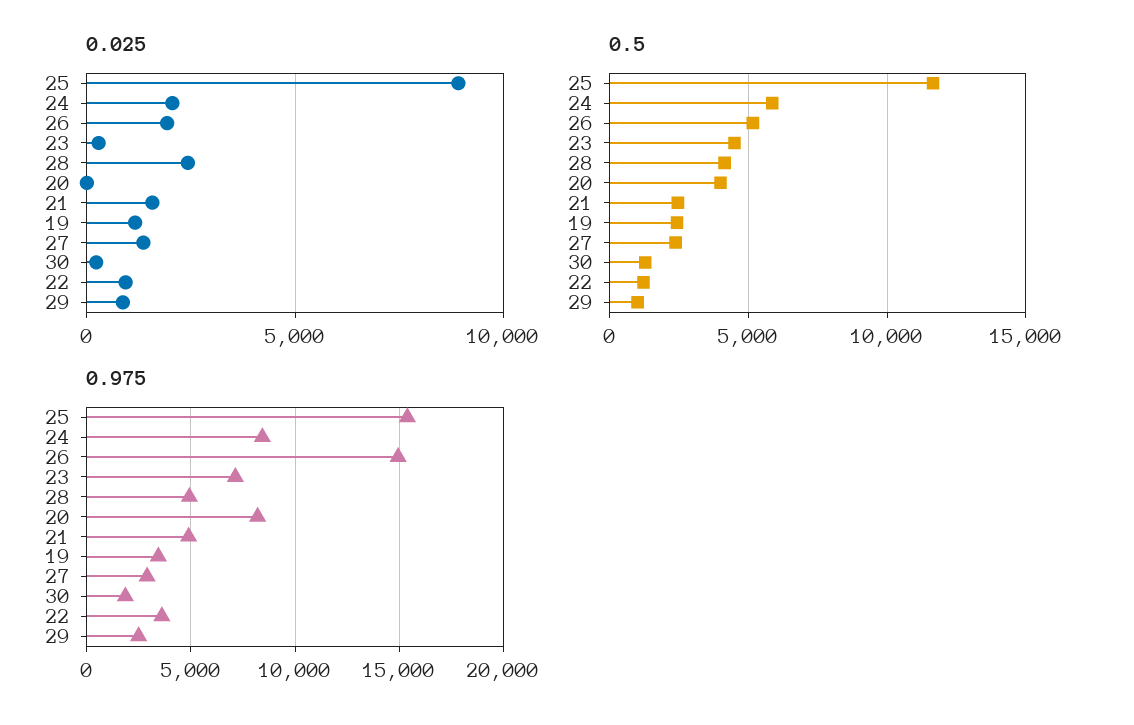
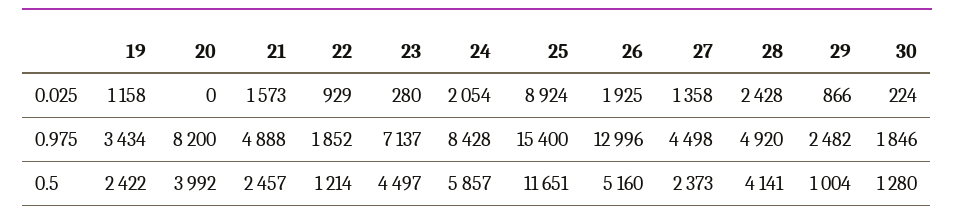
  {
    "0.025": {
      "25": 8924,
      "24": 2054,
      "26": 1925,
      "23": 280,
      "28": 2428,
      "20": 0,
      "21": 1573,
      "19": 1158,
      "27": 1358,
      "30": 224,
      "22": 929,
      "29": 866
    },
    "0.5": {
      "25": 11651,
      "24": 5857,
      "26": 5160,
      "23": 4497,
      "28": 4141,
      "20": 3992,
      "21": 2457,
      "19": 2422,
      "27": 2373,
      "30": 1280,
      "22": 1214,
      "29": 1004
    },
    "0.975": {
      "25": 15400,
      "24": 8428,
-     "26": 15000,
+     "26": 12996,
      "23": 7137,
      "28": 4920,
      "20": 8200,
      "21": 4888,
      "19": 3434,
-     "27": 3000,
+     "27": 4498,
      "30": 1846,
-     "22": 3500,
+     "22": 1852,
      "29": 2482
    }
  }

